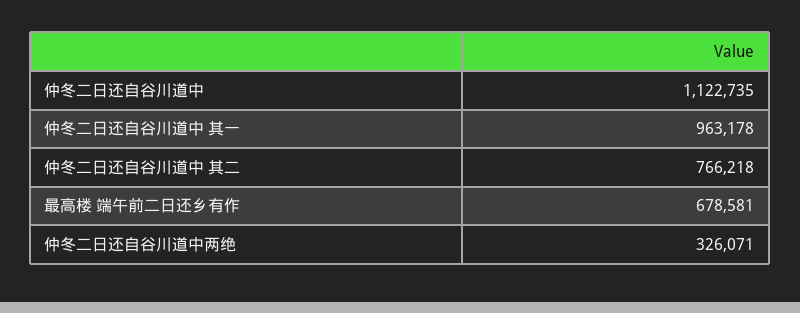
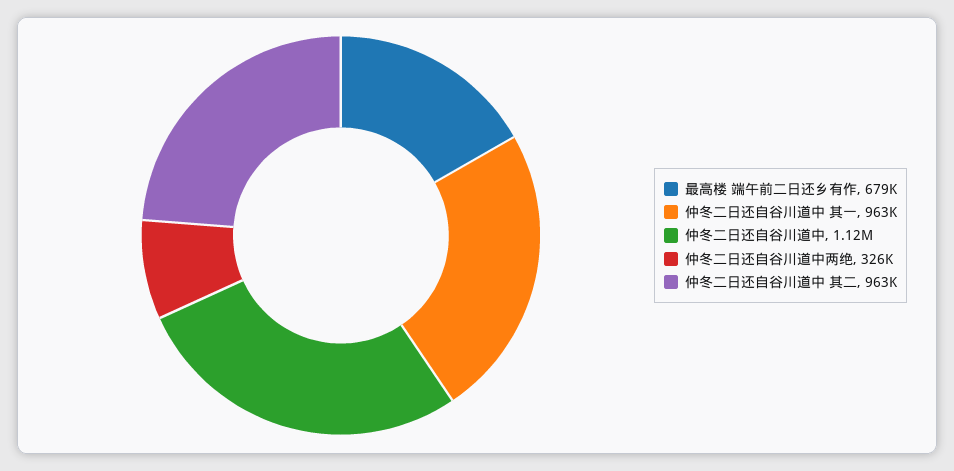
  {
    "仲冬二日还自谷川道中": 1122735,
    "仲冬二日还自谷川道中 其一": 963178,
-   "仲冬二日还自谷川道中 其二": 766218,
+   "仲冬二日还自谷川道中 其二": 963000,
    "最高楼 端午前二日还乡有作": 678581,
    "仲冬二日还自谷川道中两绝": 326071
  }

